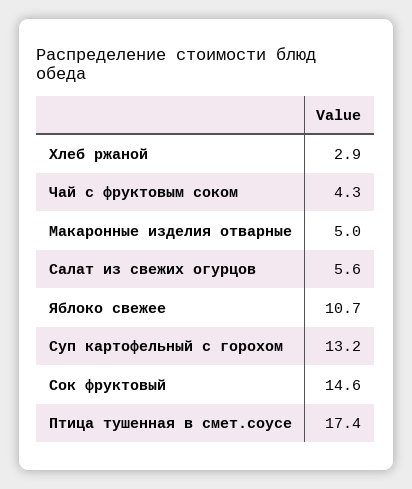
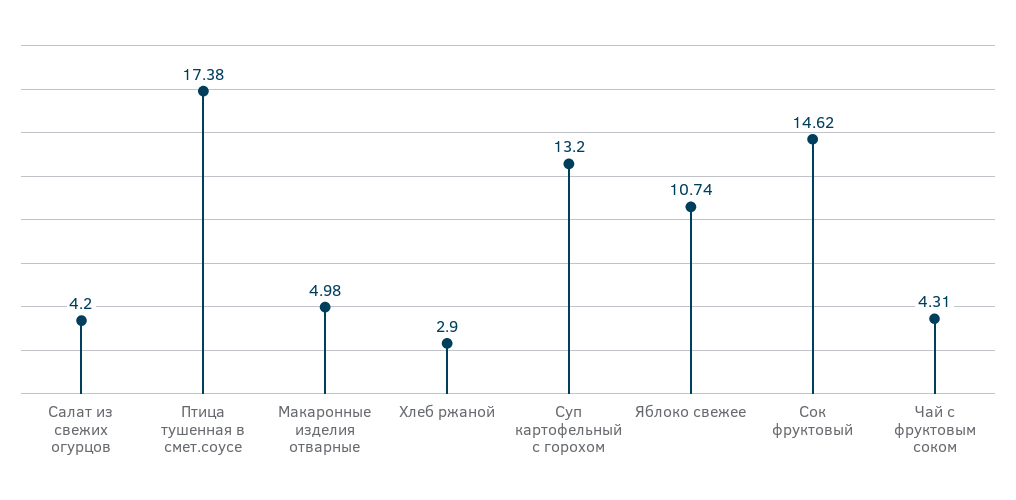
  {
    "Хлеб ржаной": 2.9,
    "Чай с фруктовым соком": 4.31,
    "Макаронные изделия отварные": 4.98,
-   "Салат из свежих огурцов": 5.6,
+   "Салат из свежих огурцов": 4.2,
    "Яблоко свежее": 10.74,
    "Суп картофельный с горохом": 13.2,
    "Сок фруктовый": 14.62,
    "Птица тушенная в смет.соусе": 17.38
  }

